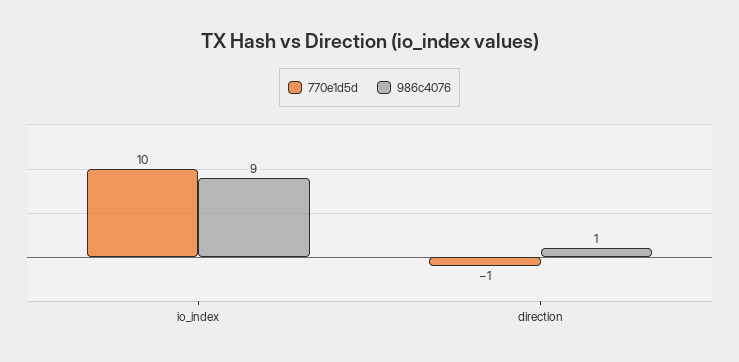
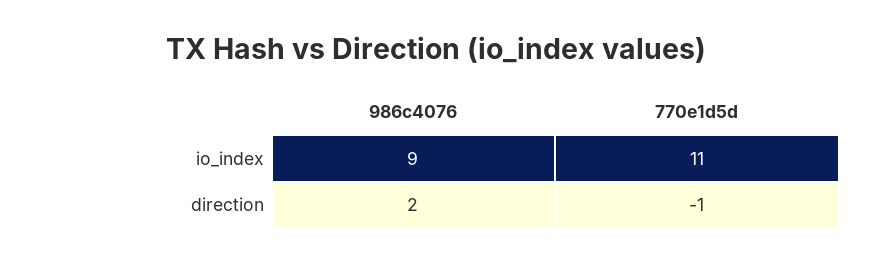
  {
    "770e1d5d": {
-     "io_index": 10,
+     "io_index": 11,
      "direction": -1
    },
    "986c4076": {
      "io_index": 9,
-     "direction": 1
+     "direction": 2
    }
  }

